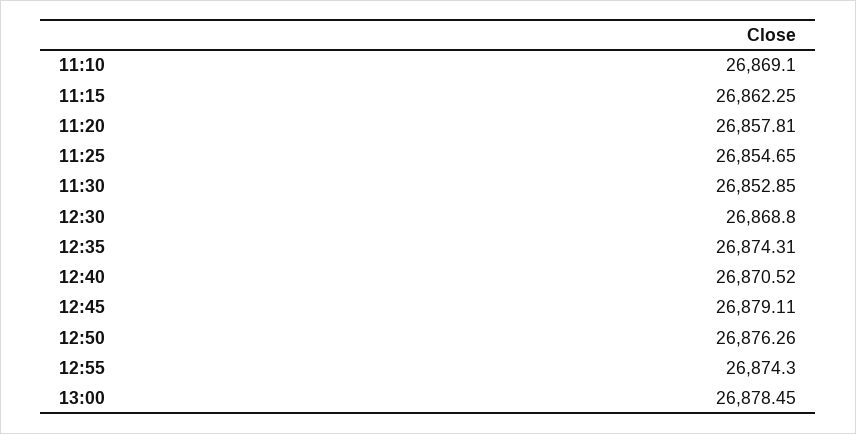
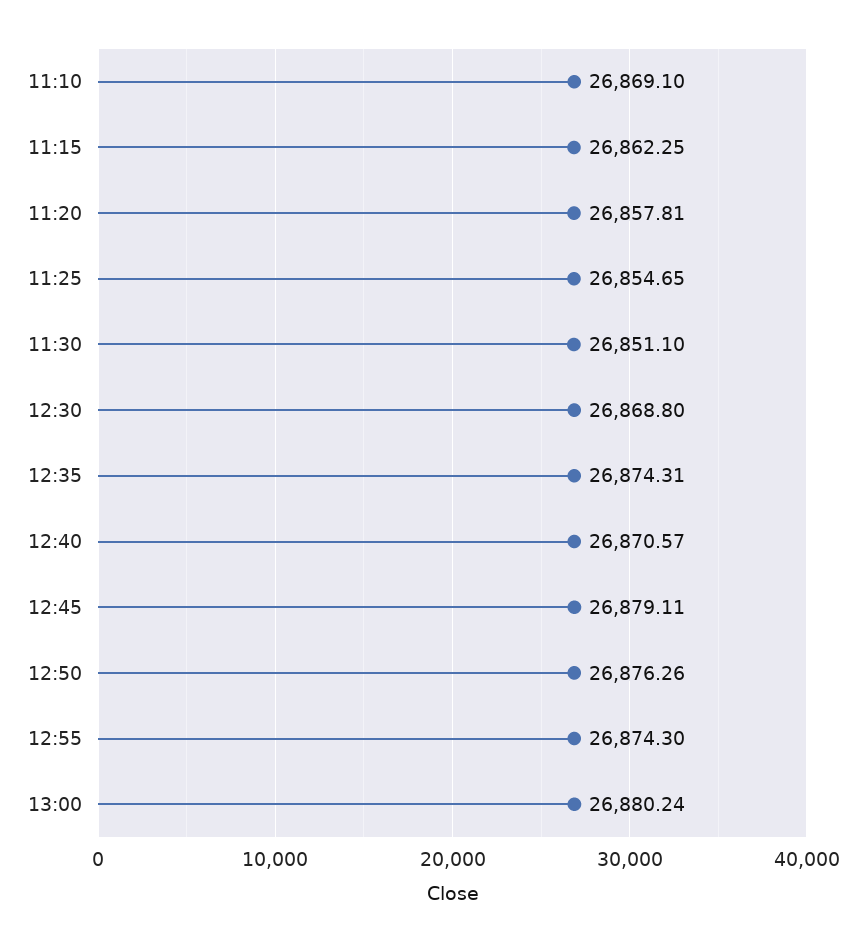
  {
    "11:10": 26869.1,
    "11:15": 26862.25,
    "11:20": 26857.81,
    "11:25": 26854.65,
-   "11:30": 26852.85,
+   "11:30": 26851.1,
    "12:30": 26868.8,
    "12:35": 26874.31,
-   "12:40": 26870.52,
+   "12:40": 26870.57,
    "12:45": 26879.11,
    "12:50": 26876.26,
    "12:55": 26874.3,
-   "13:00": 26878.45
+   "13:00": 26880.24
  }

